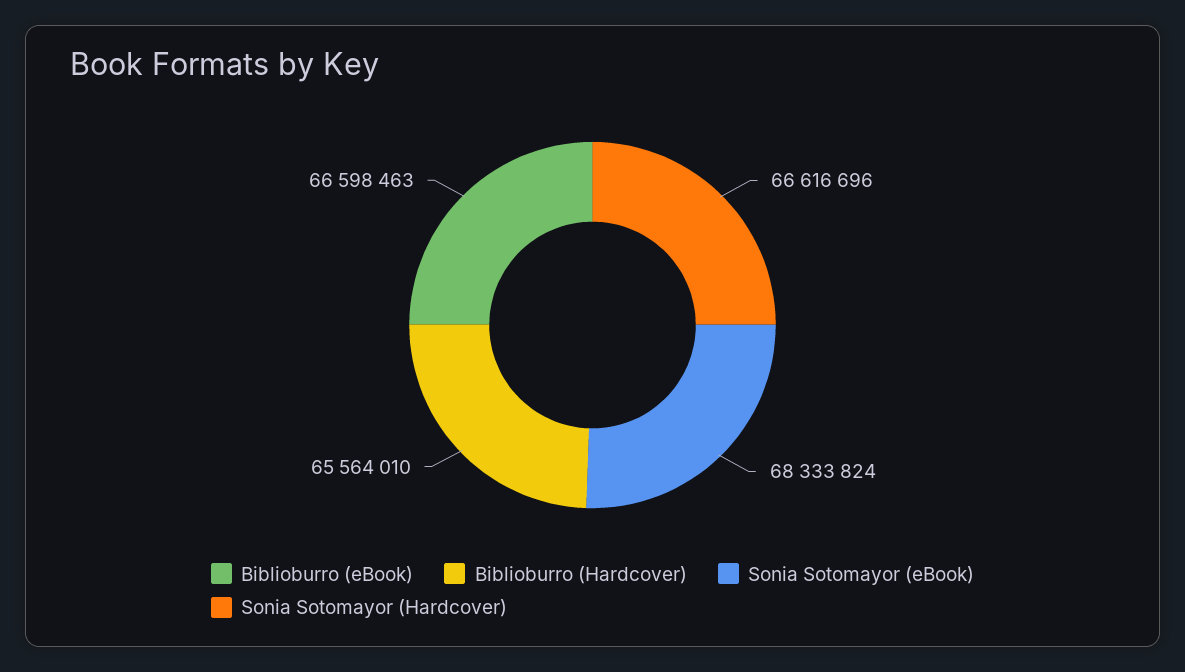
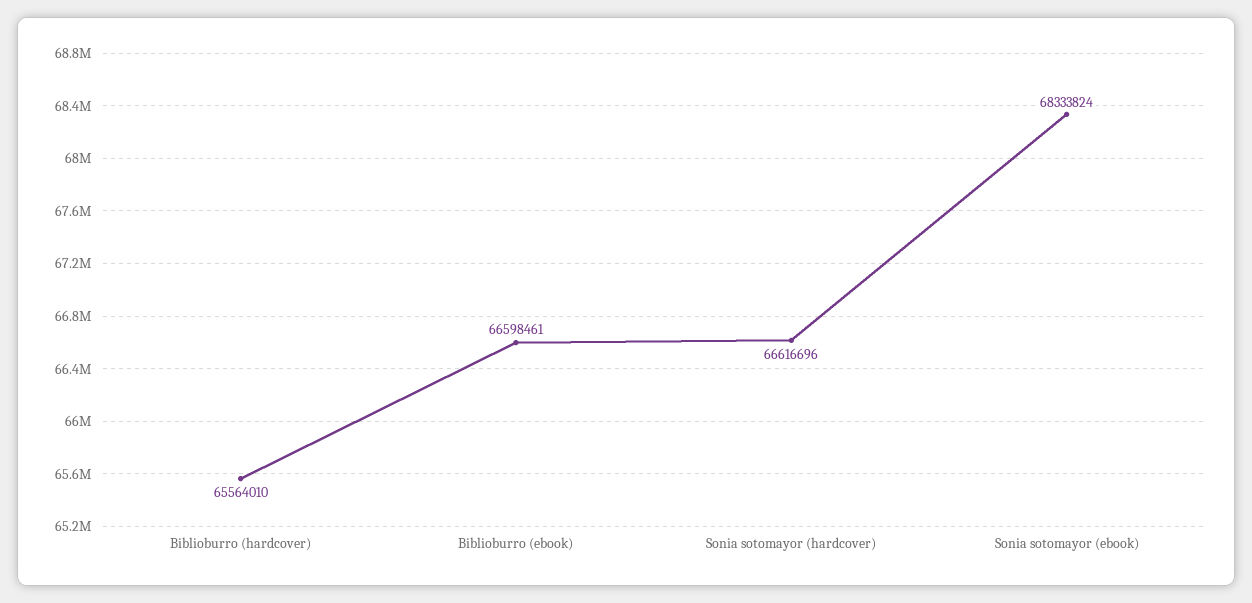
  {
-   "Biblioburro (eBook)": 66598463,
+   "Biblioburro (eBook)": 66598461,
    "Biblioburro (Hardcover)": 65564010,
    "Sonia Sotomayor (eBook)": 68333824,
    "Sonia Sotomayor (Hardcover)": 66616696
  }

